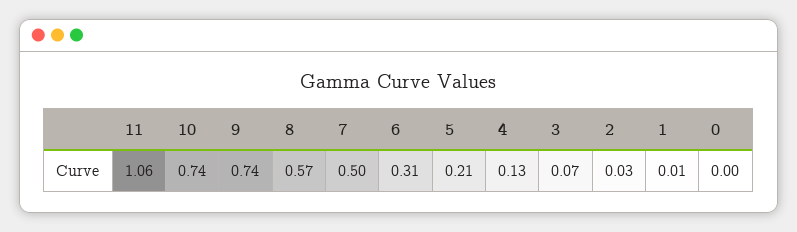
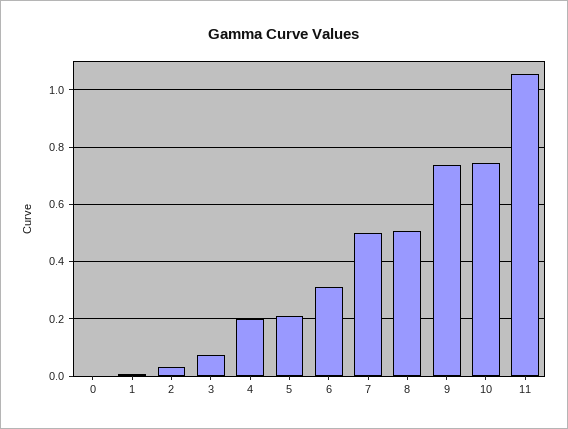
  {
    "11": 1.06,
    "10": 0.74,
    "9": 0.74,
-   "8": 0.57,
+   "8": 0.5,
    "7": 0.5,
    "6": 0.31,
    "5": 0.21,
-   "4": 0.13,
+   "4": 0.2,
    "3": 0.07,
    "2": 0.03,
    "1": 0.01,
    "0": 0
  }

